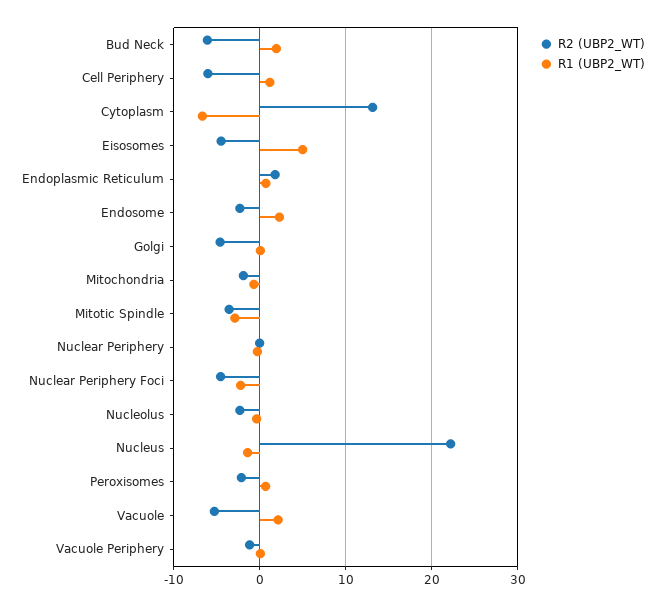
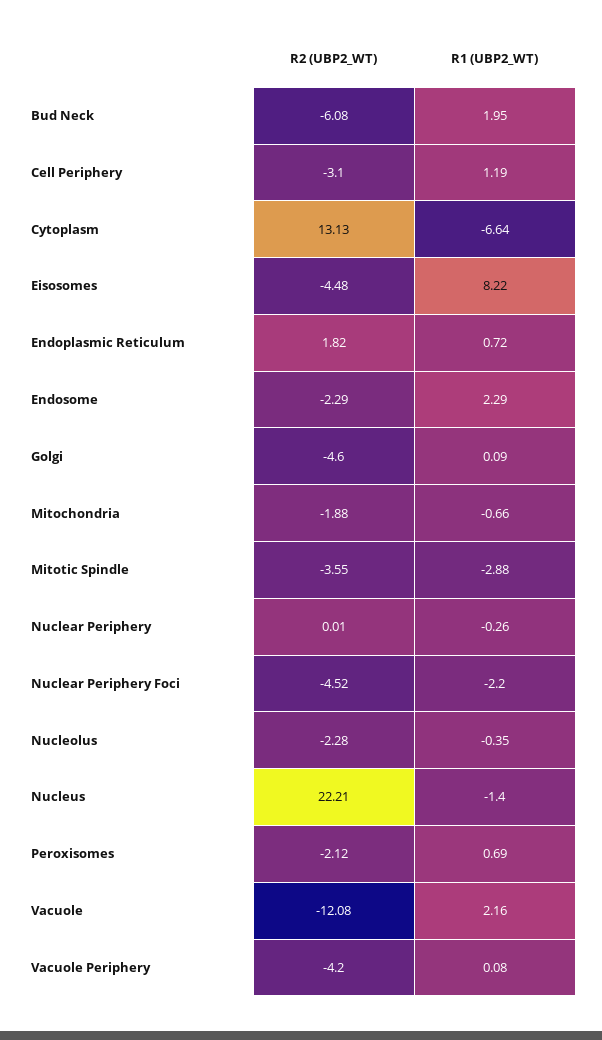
  {
    "R2 (UBP2_WT)": {
      "Bud Neck": -6.08,
-     "Cell Periphery": -6,
+     "Cell Periphery": -3.1,
      "Cytoplasm": 13.13,
      "Eisosomes": -4.48,
      "Endoplasmic Reticulum": 1.82,
      "Endosome": -2.29,
      "Golgi": -4.6,
      "Mitochondria": -1.88,
      "Mitotic Spindle": -3.55,
      "Nuclear Periphery": 0.01,
      "Nuclear Periphery Foci": -4.52,
      "Nucleolus": -2.28,
      "Nucleus": 22.21,
      "Peroxisomes": -2.12,
-     "Vacuole": -5,
+     "Vacuole": -12.08,
-     "Vacuole Periphery": -1
+     "Vacuole Periphery": -4.2
    },
    "R1 (UBP2_WT)": {
      "Bud Neck": 1.95,
      "Cell Periphery": 1.19,
      "Cytoplasm": -6.64,
-     "Eisosomes": 5,
+     "Eisosomes": 8.22,
      "Endoplasmic Reticulum": 0.72,
      "Endosome": 2.29,
      "Golgi": 0.09,
      "Mitochondria": -0.66,
      "Mitotic Spindle": -2.88,
      "Nuclear Periphery": -0.26,
      "Nuclear Periphery Foci": -2.2,
      "Nucleolus": -0.35,
      "Nucleus": -1.4,
      "Peroxisomes": 0.69,
      "Vacuole": 2.16,
      "Vacuole Periphery": 0.08
    }
  }

